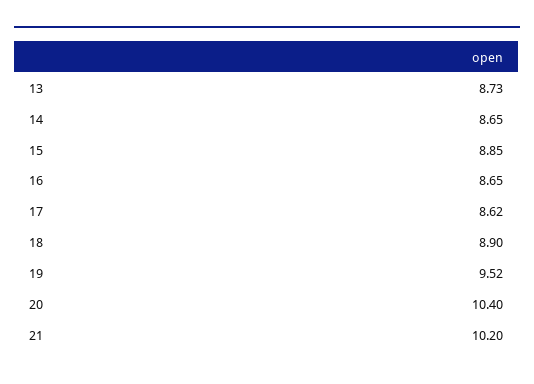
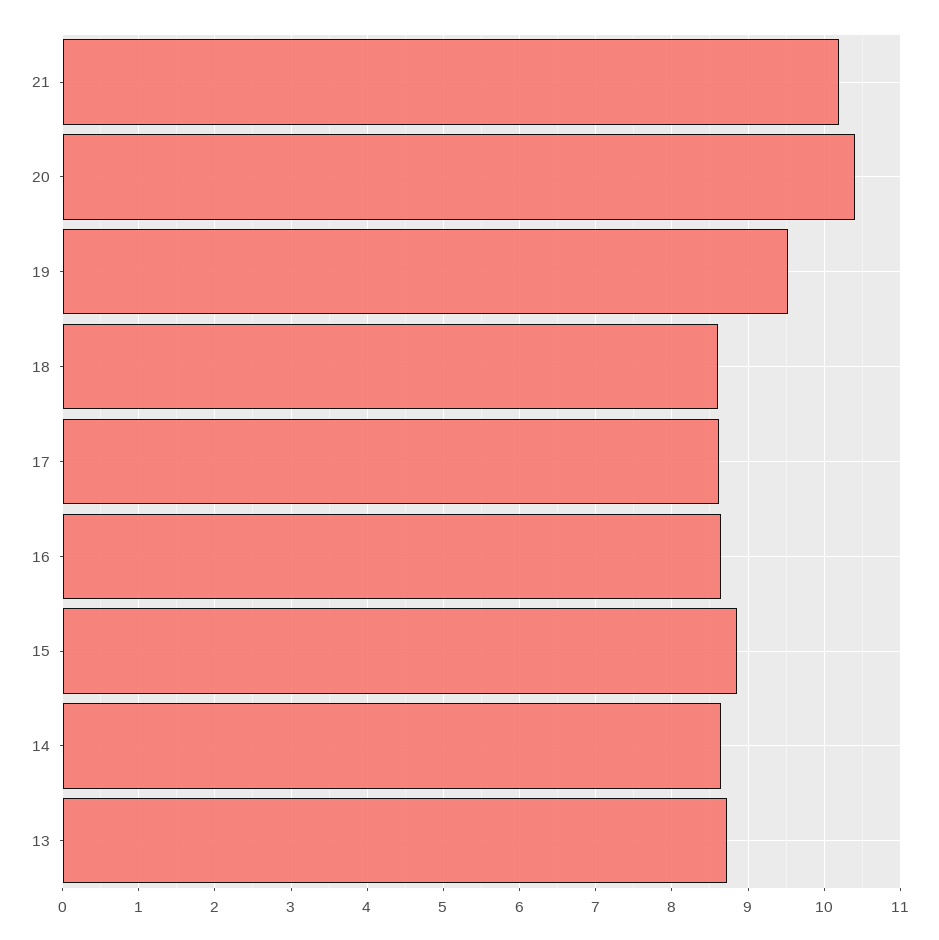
  {
    "13": 8.73,
    "14": 8.65,
    "15": 8.85,
    "16": 8.65,
    "17": 8.62,
-   "18": 8.9,
+   "18": 8.6,
    "19": 9.52,
    "20": 10.4,
    "21": 10.2
  }

